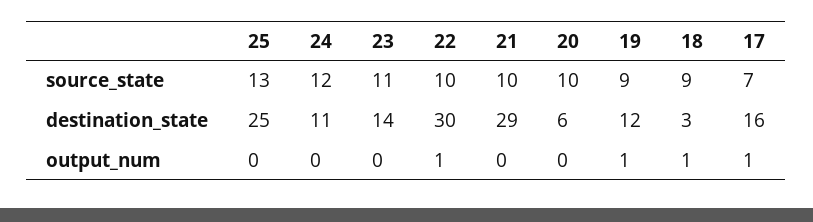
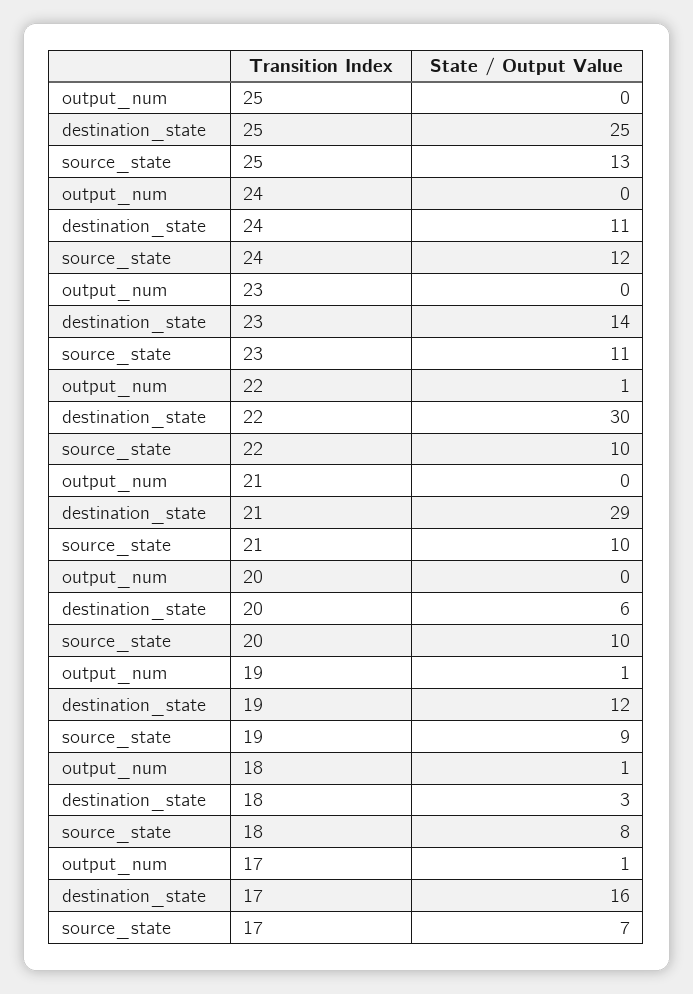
  {
    "25": {
      "source_state": 13,
      "destination_state": 25,
      "output_num": 0
    },
    "24": {
      "source_state": 12,
      "destination_state": 11,
      "output_num": 0
    },
    "23": {
      "source_state": 11,
      "destination_state": 14,
      "output_num": 0
    },
    "22": {
      "source_state": 10,
      "destination_state": 30,
      "output_num": 1
    },
    "21": {
      "source_state": 10,
      "destination_state": 29,
      "output_num": 0
    },
    "20": {
      "source_state": 10,
      "destination_state": 6,
      "output_num": 0
    },
    "19": {
      "source_state": 9,
      "destination_state": 12,
      "output_num": 1
    },
    "18": {
-     "source_state": 9,
+     "source_state": 8,
      "destination_state": 3,
      "output_num": 1
    },
    "17": {
      "source_state": 7,
      "destination_state": 16,
      "output_num": 1
    }
  }

